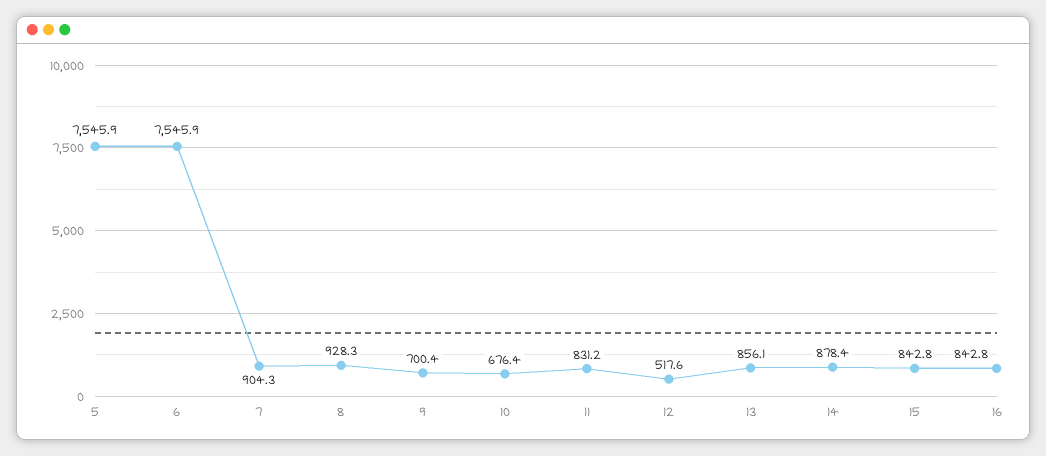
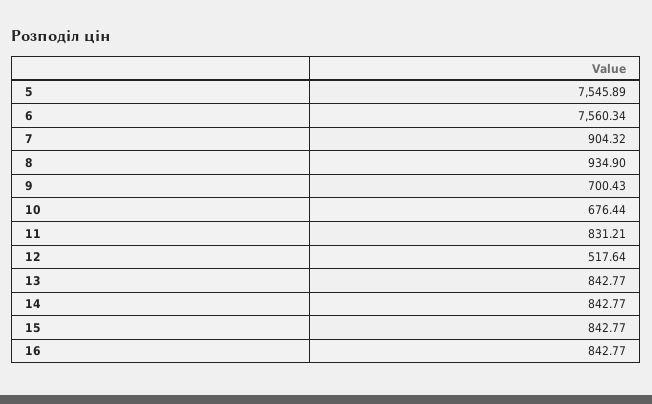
  {
    "5": 7545.89,
-   "6": 7545.9,
+   "6": 7560.34,
    "7": 904.32,
-   "8": 928.3,
+   "8": 934.9,
    "9": 700.43,
    "10": 676.44,
    "11": 831.21,
    "12": 517.64,
-   "13": 856.1,
+   "13": 842.77,
-   "14": 878.4,
+   "14": 842.77,
    "15": 842.77,
    "16": 842.77
  }

